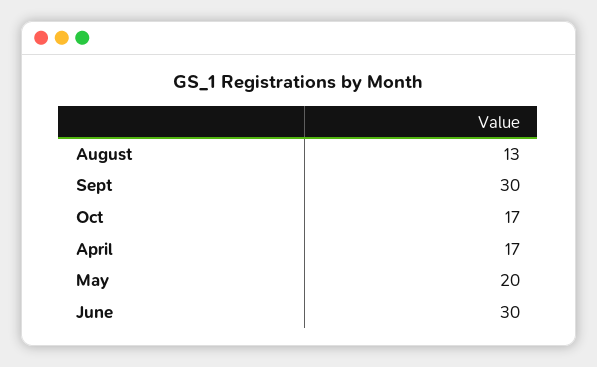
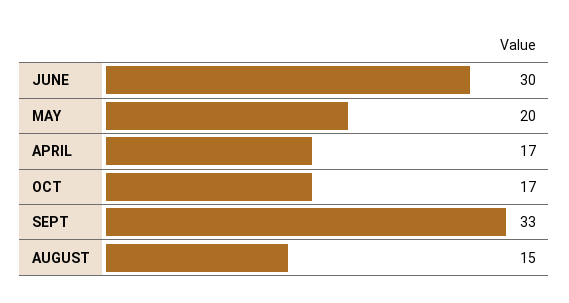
  {
-   "August": 13,
+   "August": 15,
-   "Sept": 30,
+   "Sept": 33,
    "Oct": 17,
    "April": 17,
    "May": 20,
    "June": 30
  }

